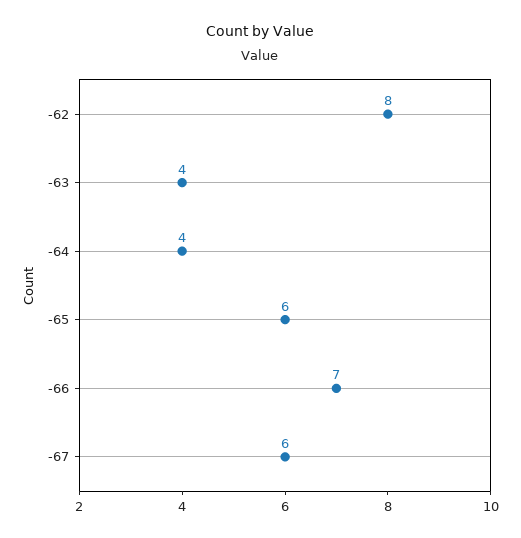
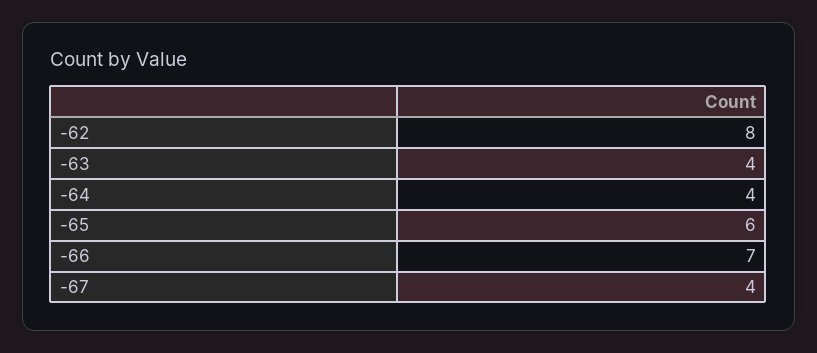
  {
    "-62": 8,
    "-63": 4,
    "-64": 4,
    "-65": 6,
    "-66": 7,
-   "-67": 6
+   "-67": 4
  }

